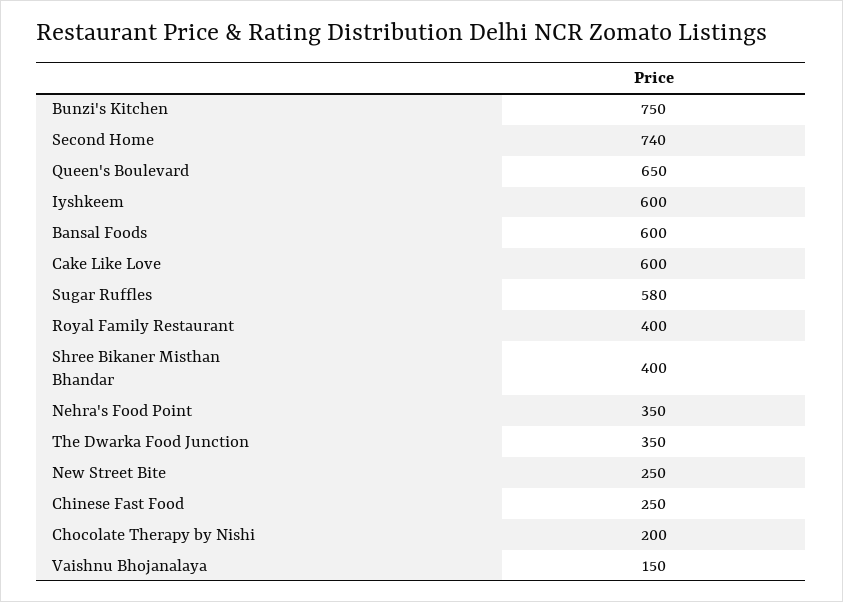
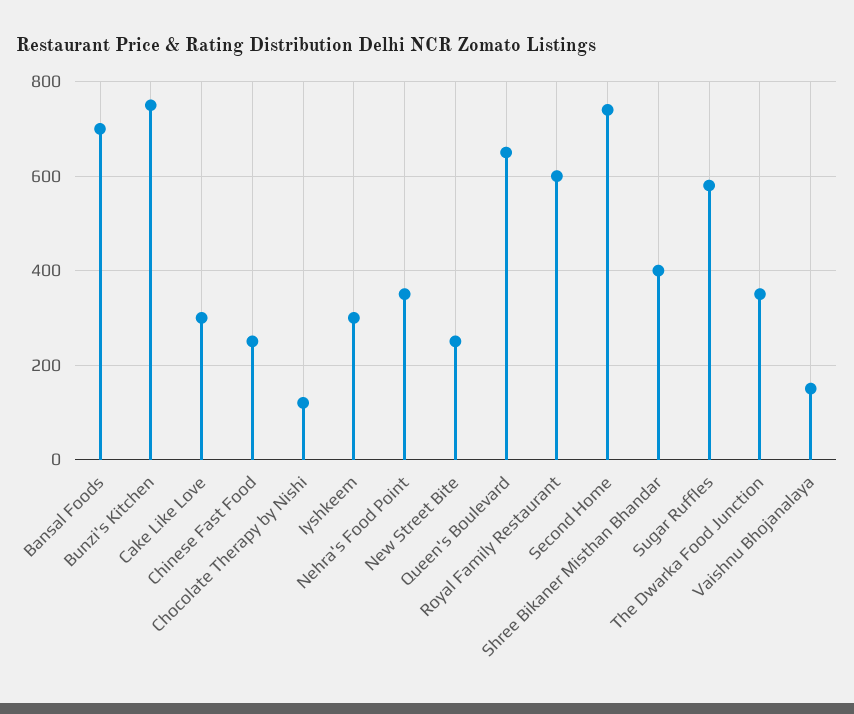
  {
    "Bunzi's Kitchen": 750,
    "Second Home": 740,
    "Queen's Boulevard": 650,
-   "Iyshkeem": 600,
+   "Iyshkeem": 300,
-   "Bansal Foods": 600,
+   "Bansal Foods": 700,
-   "Cake Like Love": 600,
+   "Cake Like Love": 300,
    "Sugar Ruffles": 580,
-   "Royal Family Restaurant": 400,
+   "Royal Family Restaurant": 600,
    "Shree Bikaner Misthan Bhandar": 400,
    "Nehra's Food Point": 350,
    "The Dwarka Food Junction": 350,
    "New Street Bite": 250,
    "Chinese Fast Food": 250,
-   "Chocolate Therapy by Nishi": 200,
+   "Chocolate Therapy by Nishi": 120,
    "Vaishnu Bhojanalaya": 150
  }

